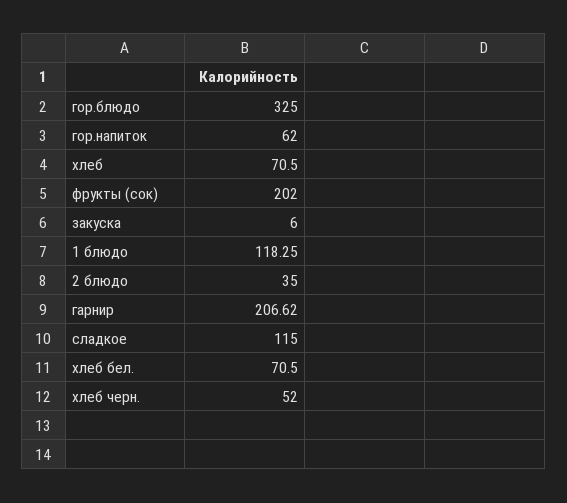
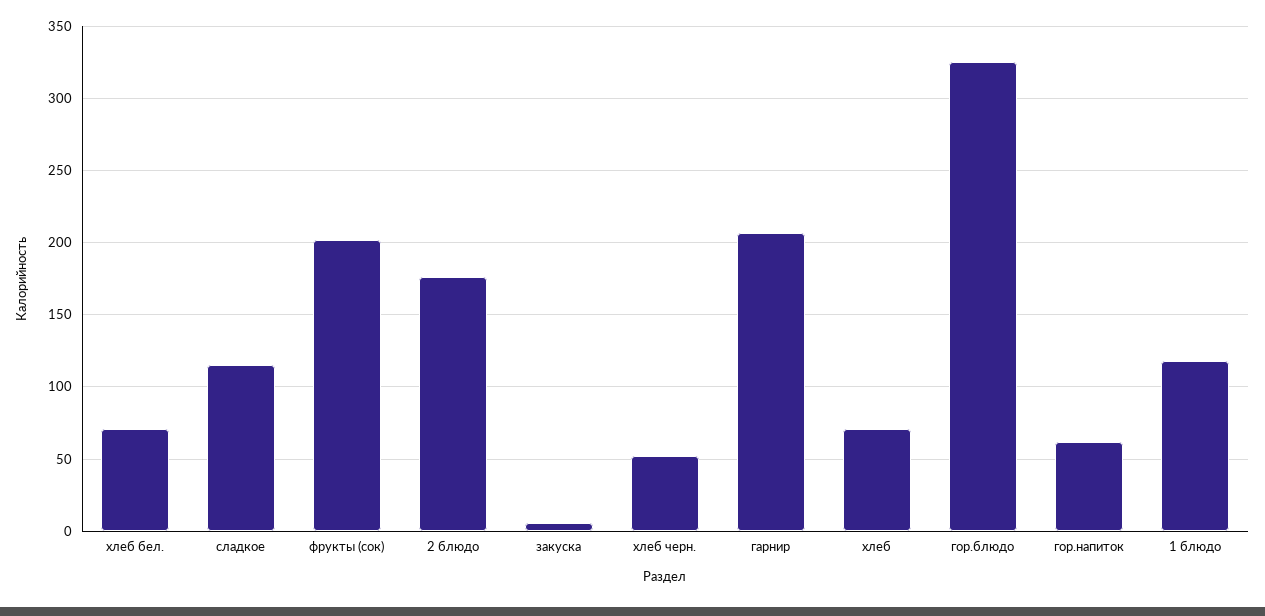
  {
    "гор.блюдо": 325,
    "гор.напиток": 62,
    "хлеб": 70.5,
    "фрукты (сок)": 202,
    "закуска": 6,
    "1 блюдо": 118.25,
-   "2 блюдо": 35,
+   "2 блюдо": 175,
    "гарнир": 206.62,
    "сладкое": 115,
    "хлеб бел.": 70.5,
    "хлеб черн.": 52
  }

